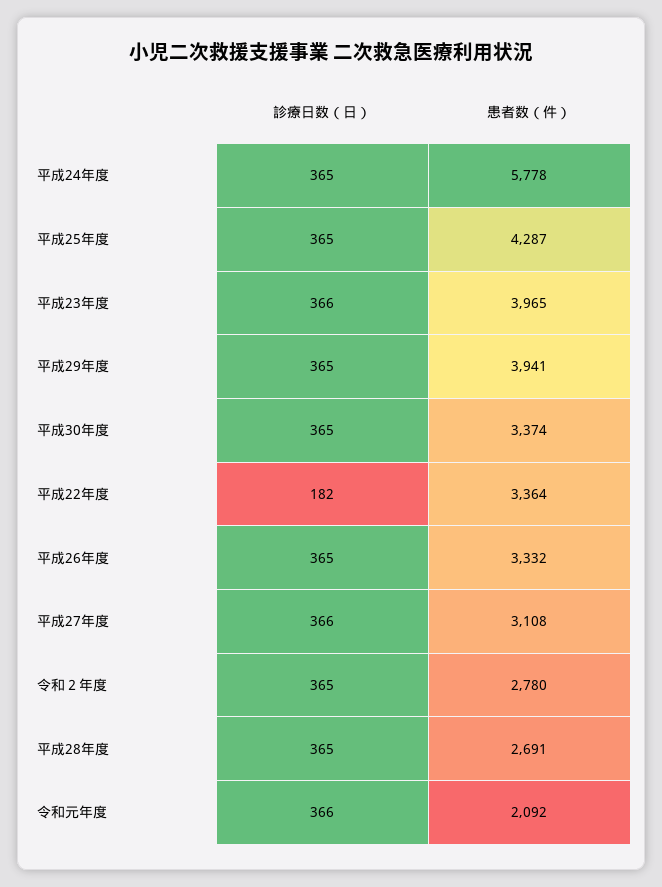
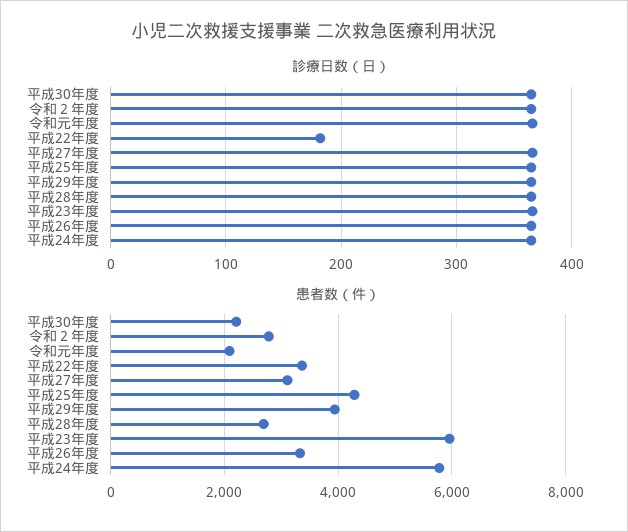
  {
    "診療日数（日）": {
      "平成24年度": 365,
      "平成25年度": 365,
      "平成23年度": 366,
      "平成29年度": 365,
      "平成30年度": 365,
      "平成22年度": 182,
      "平成26年度": 365,
      "平成27年度": 366,
      "令和２年度": 365,
      "平成28年度": 365,
      "令和元年度": 366
    },
    "患者数（件）": {
      "平成24年度": 5778,
      "平成25年度": 4287,
-     "平成23年度": 3965,
+     "平成23年度": 6000,
      "平成29年度": 3941,
-     "平成30年度": 3374,
+     "平成30年度": 2200,
      "平成22年度": 3364,
      "平成26年度": 3332,
      "平成27年度": 3108,
      "令和２年度": 2780,
      "平成28年度": 2691,
      "令和元年度": 2092
    }
  }

